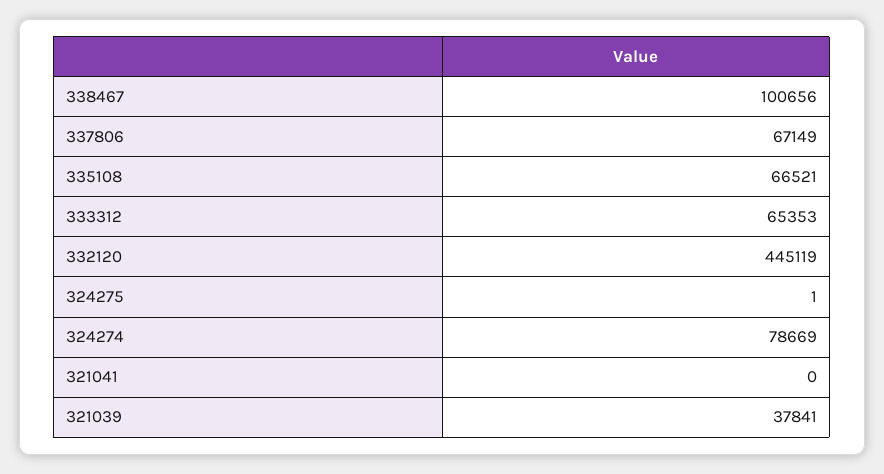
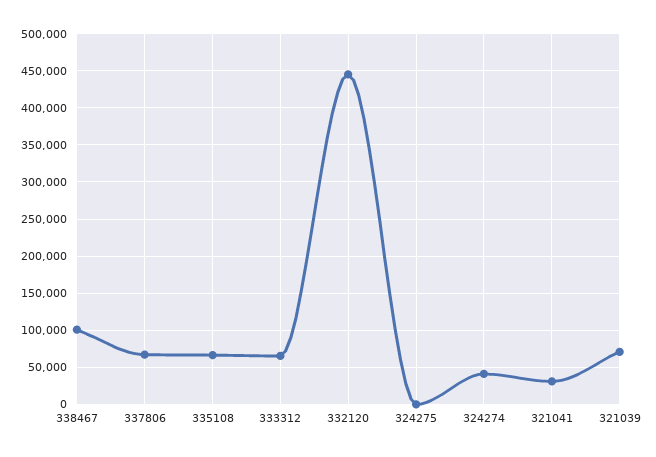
  {
    "338467": 100656,
    "337806": 67149,
    "335108": 66521,
    "333312": 65353,
    "332120": 445119,
    "324275": 1,
-   "324274": 78669,
+   "324274": 40000,
-   "321041": 0,
+   "321041": 30000,
-   "321039": 37841
+   "321039": 70000
  }

